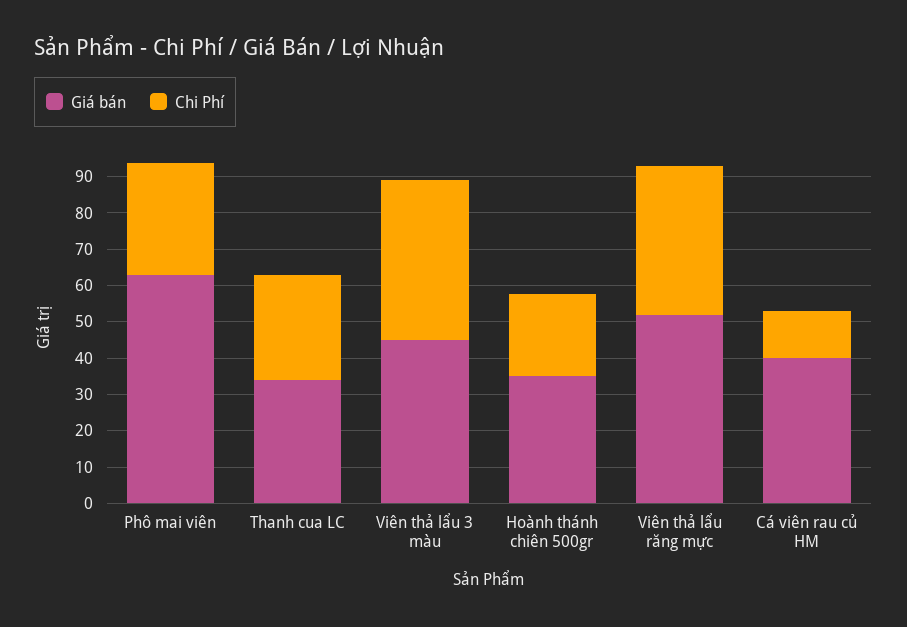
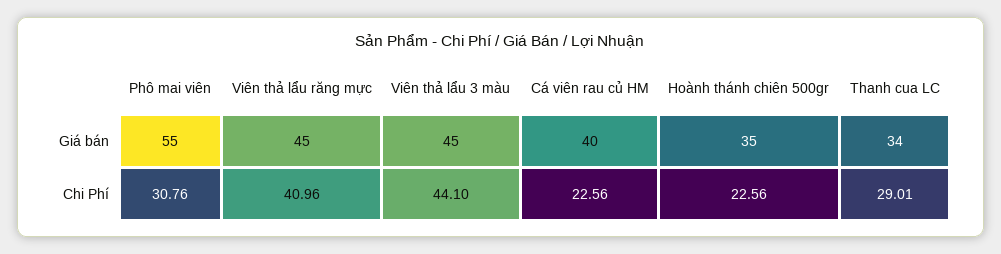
  {
    "Giá bán": {
-     "Phô mai viên": 62.5,
+     "Phô mai viên": 55,
      "Thanh cua LC": 34,
      "Viên thả lẩu 3 màu": 45,
      "Hoành thánh chiên 500gr": 35,
-     "Viên thả lẩu răng mực": 52.5,
+     "Viên thả lẩu răng mực": 45,
      "Cá viên rau củ HM": 40
    },
    "Chi Phí": {
      "Phô mai viên": 30.76,
      "Thanh cua LC": 29.01,
      "Viên thả lẩu 3 màu": 44.1,
      "Hoành thánh chiên 500gr": 22.56,
      "Viên thả lẩu răng mực": 40.96,
-     "Cá viên rau củ HM": 12.5
+     "Cá viên rau củ HM": 22.56
    }
  }

